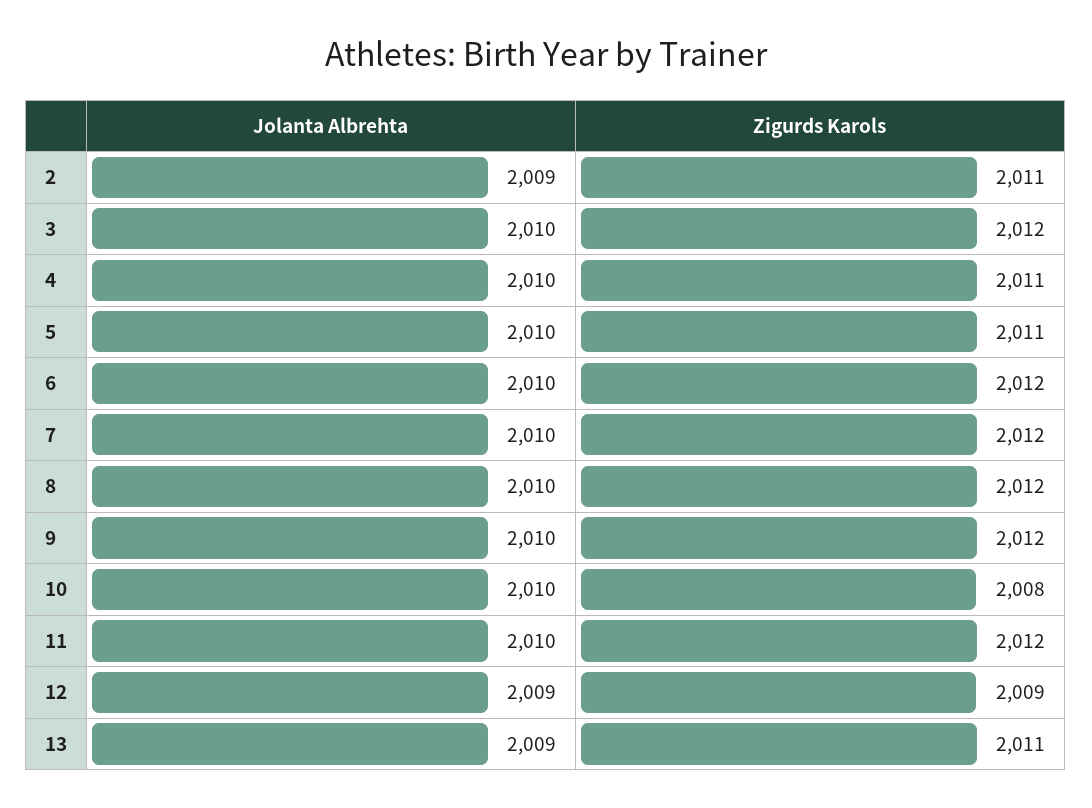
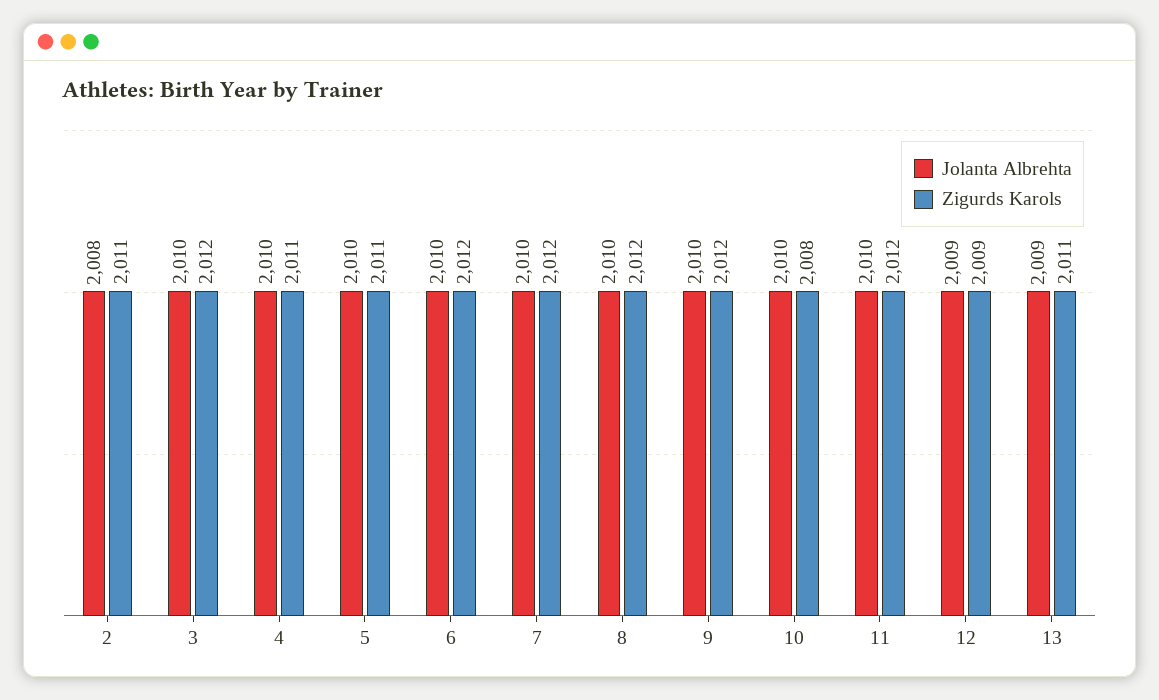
  {
    "Jolanta Albrehta": {
-     "2": 2009,
+     "2": 2008,
      "3": 2010,
      "4": 2010,
      "5": 2010,
      "6": 2010,
      "7": 2010,
      "8": 2010,
      "9": 2010,
      "10": 2010,
      "11": 2010,
      "12": 2009,
      "13": 2009
    },
    "Zigurds Karols": {
      "2": 2011,
      "3": 2012,
      "4": 2011,
      "5": 2011,
      "6": 2012,
      "7": 2012,
      "8": 2012,
      "9": 2012,
      "10": 2008,
      "11": 2012,
      "12": 2009,
      "13": 2011
    }
  }

